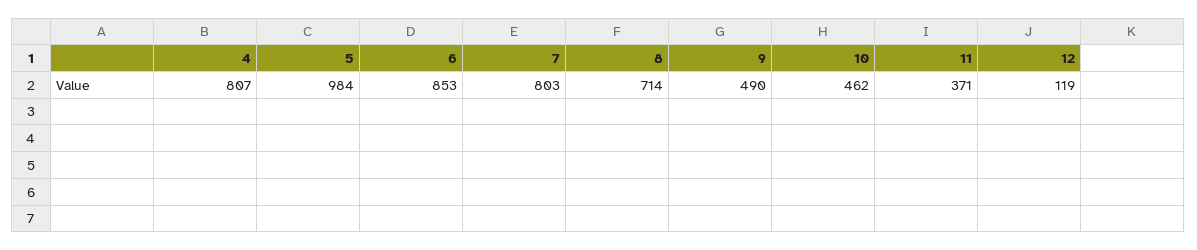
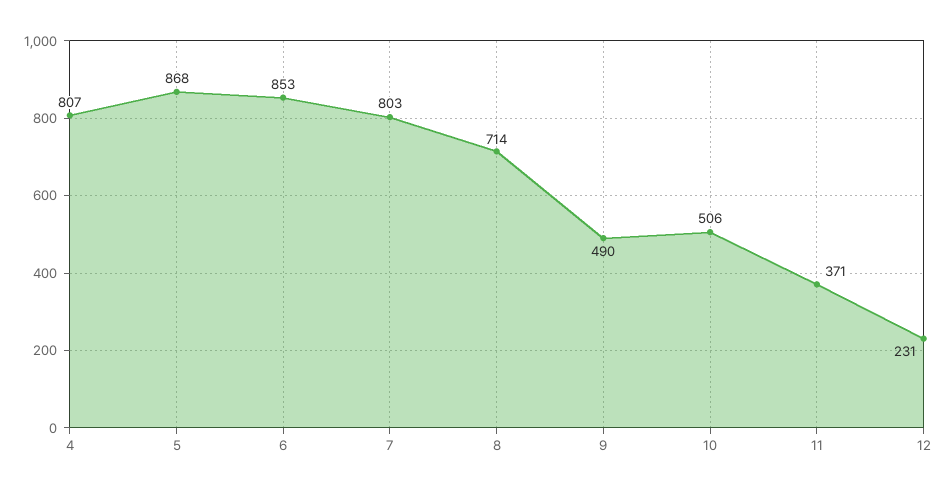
  {
    "4": 807,
-   "5": 984,
+   "5": 868,
    "6": 853,
    "7": 803,
    "8": 714,
    "9": 490,
-   "10": 462,
+   "10": 506,
    "11": 371,
-   "12": 119
+   "12": 231
  }

